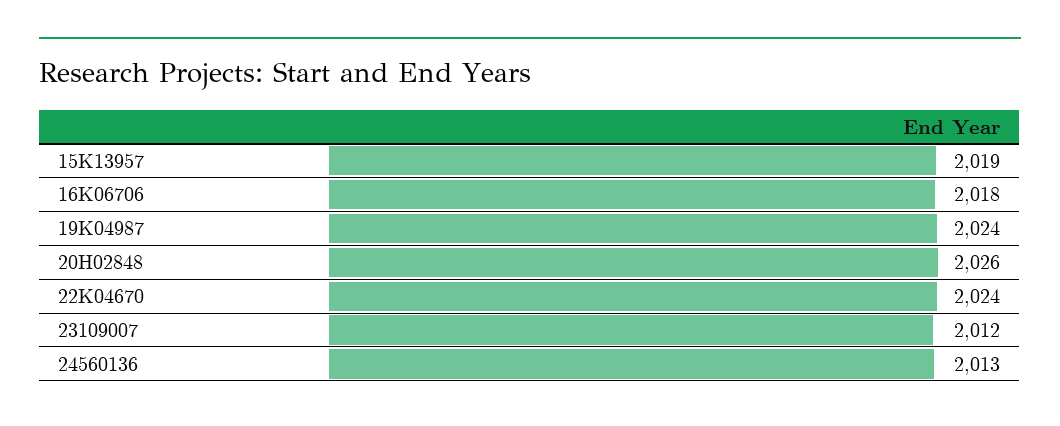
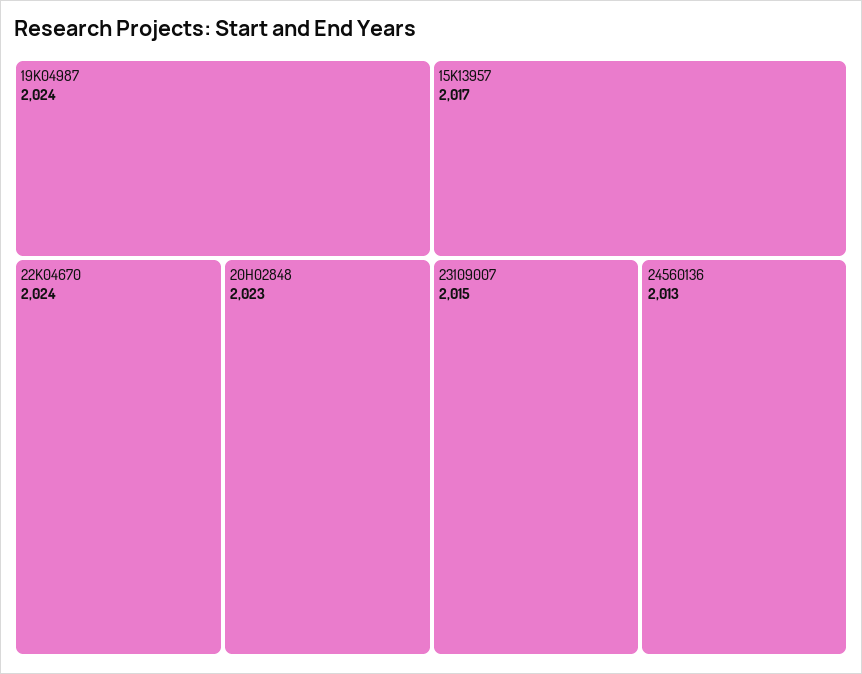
  {
-   "15K13957": 2019,
+   "15K13957": 2017,
-   "16K06706": 2018,
    "19K04987": 2024,
-   "20H02848": 2026,
+   "20H02848": 2023,
    "22K04670": 2024,
-   "23109007": 2012,
+   "23109007": 2015,
    "24560136": 2013
  }

